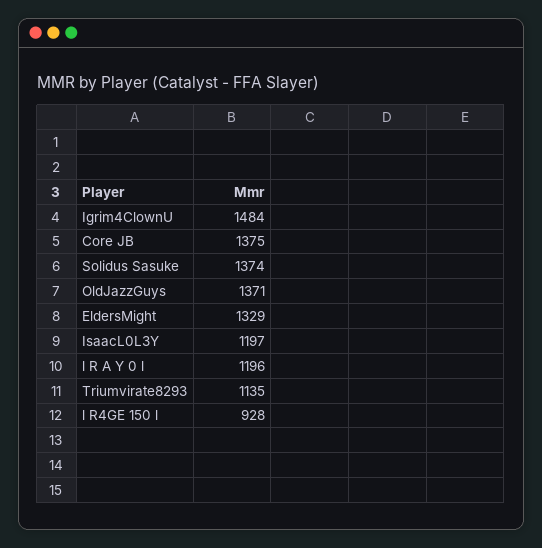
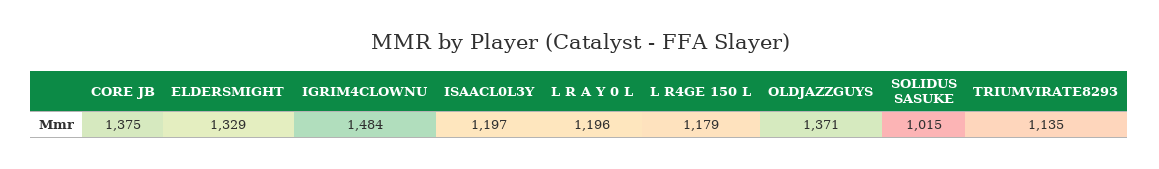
  {
    "Igrim4ClownU": 1484,
    "Core JB": 1375,
-   "Solidus Sasuke": 1374,
+   "Solidus Sasuke": 1015,
    "OldJazzGuys": 1371,
    "EldersMight": 1329,
    "IsaacL0L3Y": 1197,
    "l R A Y 0 l": 1196,
    "Triumvirate8293": 1135,
-   "l R4GE 150 l": 928
+   "l R4GE 150 l": 1179
  }

